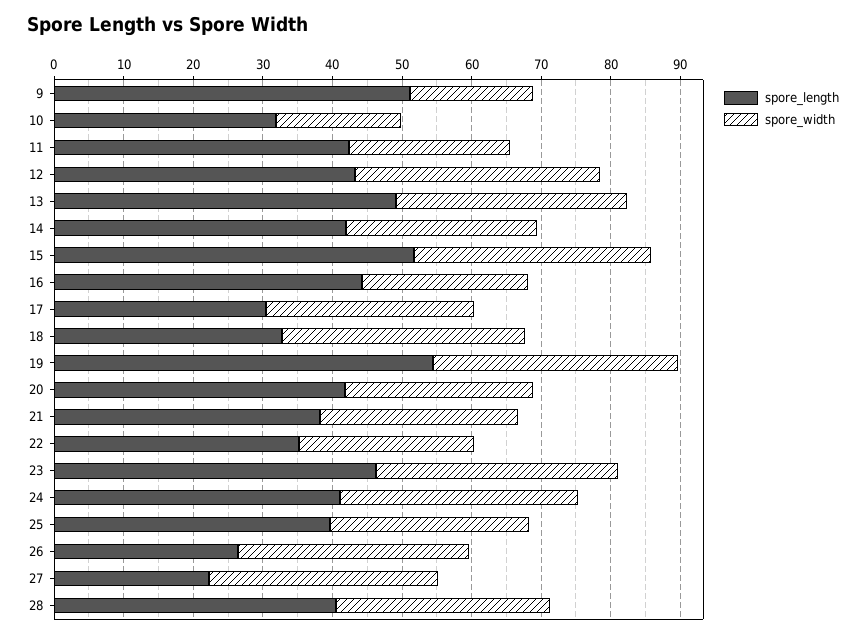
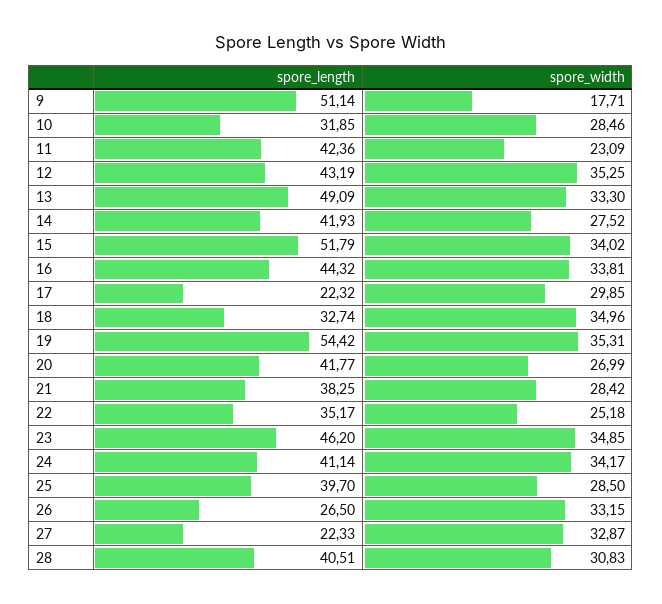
  {
    "spore_length": {
      "9": 51.14,
      "10": 31.85,
      "11": 42.36,
      "12": 43.19,
      "13": 49.09,
      "14": 41.93,
      "15": 51.79,
      "16": 44.32,
-     "17": 30,
+     "17": 22.32,
      "18": 32.74,
      "19": 54.42,
      "20": 41.77,
      "21": 38.25,
      "22": 35.17,
      "23": 46.2,
      "24": 41.14,
      "25": 39.7,
      "26": 26.5,
      "27": 22.33,
      "28": 40.51
    },
    "spore_width": {
      "9": 17.71,
-     "10": 18,
+     "10": 28.46,
      "11": 23.09,
      "12": 35.25,
      "13": 33.3,
      "14": 27.52,
      "15": 34.02,
-     "16": 24,
+     "16": 33.81,
      "17": 29.85,
      "18": 34.96,
      "19": 35.31,
      "20": 26.99,
      "21": 28.42,
      "22": 25.18,
      "23": 34.85,
      "24": 34.17,
      "25": 28.5,
      "26": 33.15,
      "27": 32.87,
      "28": 30.83
    }
  }

